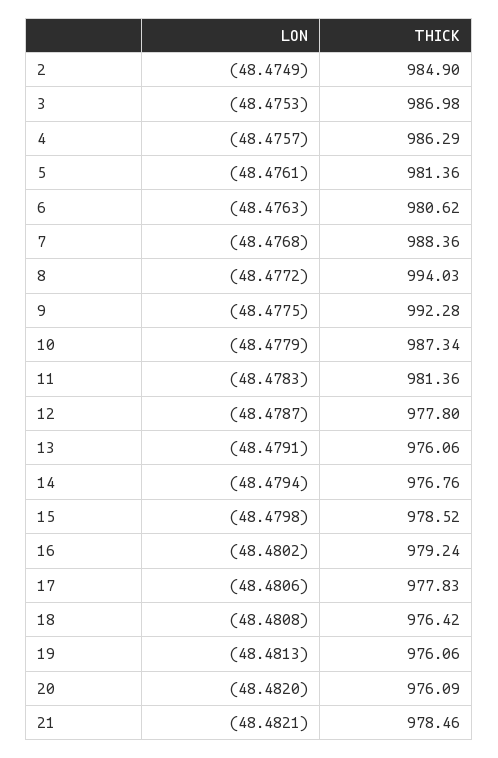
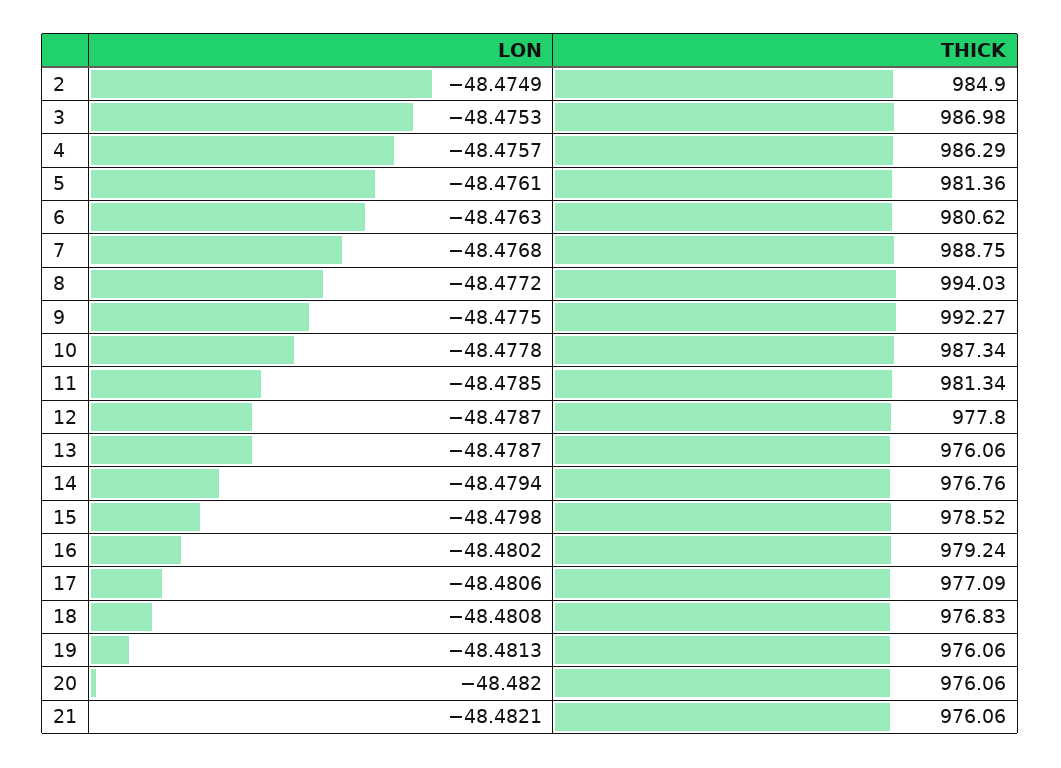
  {
    "LON": {
      "2": -48.4749,
      "3": -48.4753,
      "4": -48.4757,
      "5": -48.4761,
      "6": -48.4763,
      "7": -48.4768,
      "8": -48.4772,
      "9": -48.4775,
-     "10": -48.4779,
+     "10": -48.4778,
-     "11": -48.4783,
+     "11": -48.4785,
      "12": -48.4787,
-     "13": -48.4791,
+     "13": -48.4787,
      "14": -48.4794,
      "15": -48.4798,
      "16": -48.4802,
      "17": -48.4806,
      "18": -48.4808,
      "19": -48.4813,
      "20": -48.482,
      "21": -48.4821
    },
    "THICK": {
      "2": 984.9,
      "3": 986.98,
      "4": 986.29,
      "5": 981.36,
      "6": 980.62,
-     "7": 988.36,
+     "7": 988.75,
      "8": 994.03,
-     "9": 992.28,
+     "9": 992.27,
      "10": 987.34,
-     "11": 981.36,
+     "11": 981.34,
      "12": 977.8,
      "13": 976.06,
      "14": 976.76,
      "15": 978.52,
      "16": 979.24,
-     "17": 977.83,
+     "17": 977.09,
-     "18": 976.42,
+     "18": 976.83,
      "19": 976.06,
-     "20": 976.09,
+     "20": 976.06,
-     "21": 978.46
+     "21": 976.06
    }
  }

